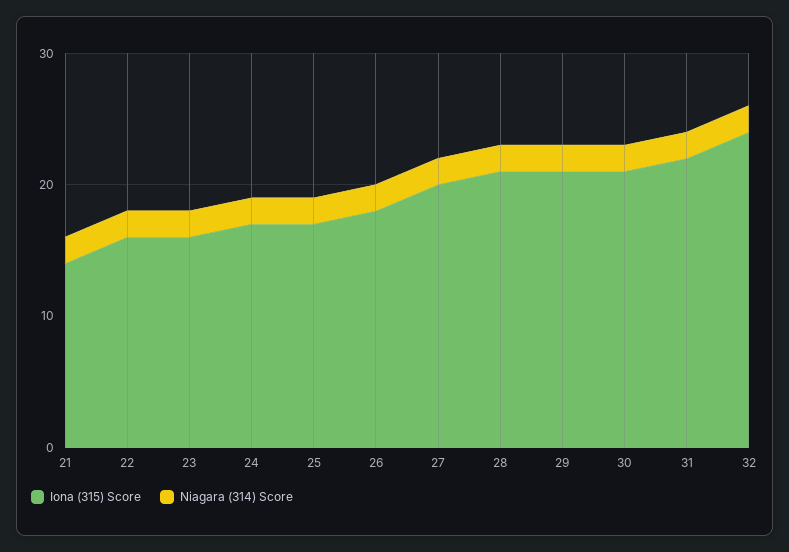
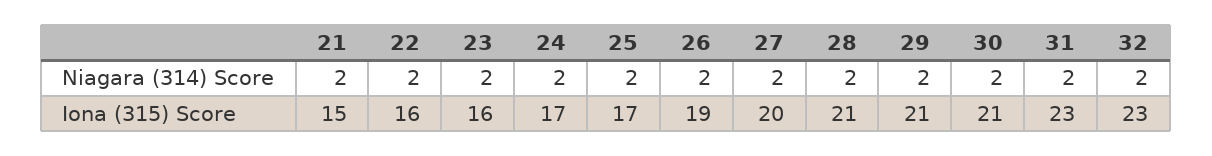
  {
    "Iona (315) Score": {
-     "21": 14,
+     "21": 15,
      "22": 16,
      "23": 16,
      "24": 17,
      "25": 17,
-     "26": 18,
+     "26": 19,
      "27": 20,
      "28": 21,
      "29": 21,
      "30": 21,
-     "31": 22,
+     "31": 23,
-     "32": 24
+     "32": 23
    },
    "Niagara (314) Score": {
      "21": 2,
      "22": 2,
      "23": 2,
      "24": 2,
      "25": 2,
      "26": 2,
      "27": 2,
      "28": 2,
      "29": 2,
      "30": 2,
      "31": 2,
      "32": 2
    }
  }

